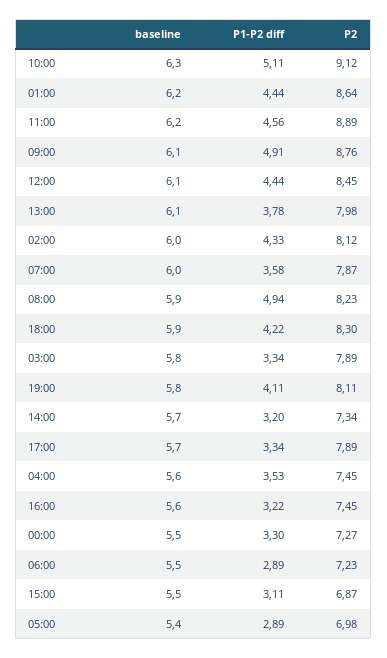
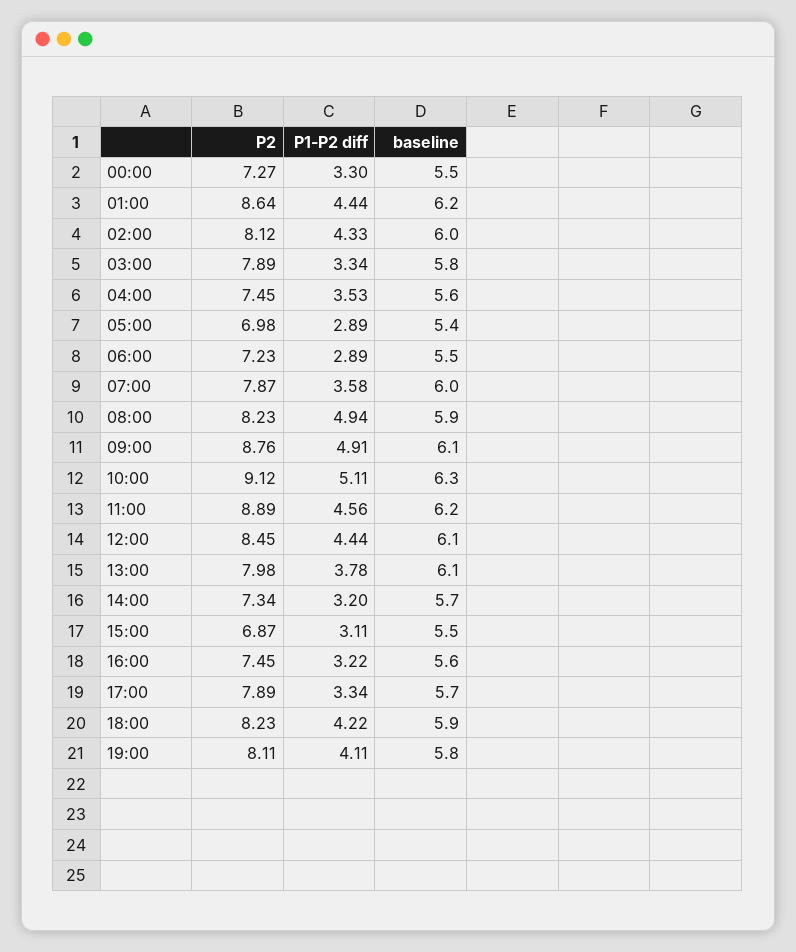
  {
    "baseline": {
      "10:00": 6.3,
      "01:00": 6.2,
      "11:00": 6.2,
      "09:00": 6.1,
      "12:00": 6.1,
      "13:00": 6.1,
      "02:00": 6,
      "07:00": 6,
      "08:00": 5.9,
      "18:00": 5.9,
      "03:00": 5.8,
      "19:00": 5.8,
      "14:00": 5.7,
      "17:00": 5.7,
      "04:00": 5.6,
      "16:00": 5.6,
      "00:00": 5.5,
      "06:00": 5.5,
      "15:00": 5.5,
      "05:00": 5.4
    },
    "P1-P2 diff": {
      "10:00": 5.11,
      "01:00": 4.44,
      "11:00": 4.56,
      "09:00": 4.91,
      "12:00": 4.44,
      "13:00": 3.78,
      "02:00": 4.33,
      "07:00": 3.58,
      "08:00": 4.94,
      "18:00": 4.22,
      "03:00": 3.34,
      "19:00": 4.11,
      "14:00": 3.2,
      "17:00": 3.34,
      "04:00": 3.53,
      "16:00": 3.22,
      "00:00": 3.3,
      "06:00": 2.89,
      "15:00": 3.11,
      "05:00": 2.89
    },
    "P2": {
      "10:00": 9.12,
      "01:00": 8.64,
      "11:00": 8.89,
      "09:00": 8.76,
      "12:00": 8.45,
      "13:00": 7.98,
      "02:00": 8.12,
      "07:00": 7.87,
      "08:00": 8.23,
-     "18:00": 8.3,
+     "18:00": 8.23,
      "03:00": 7.89,
      "19:00": 8.11,
      "14:00": 7.34,
      "17:00": 7.89,
      "04:00": 7.45,
      "16:00": 7.45,
      "00:00": 7.27,
      "06:00": 7.23,
      "15:00": 6.87,
      "05:00": 6.98
    }
  }

